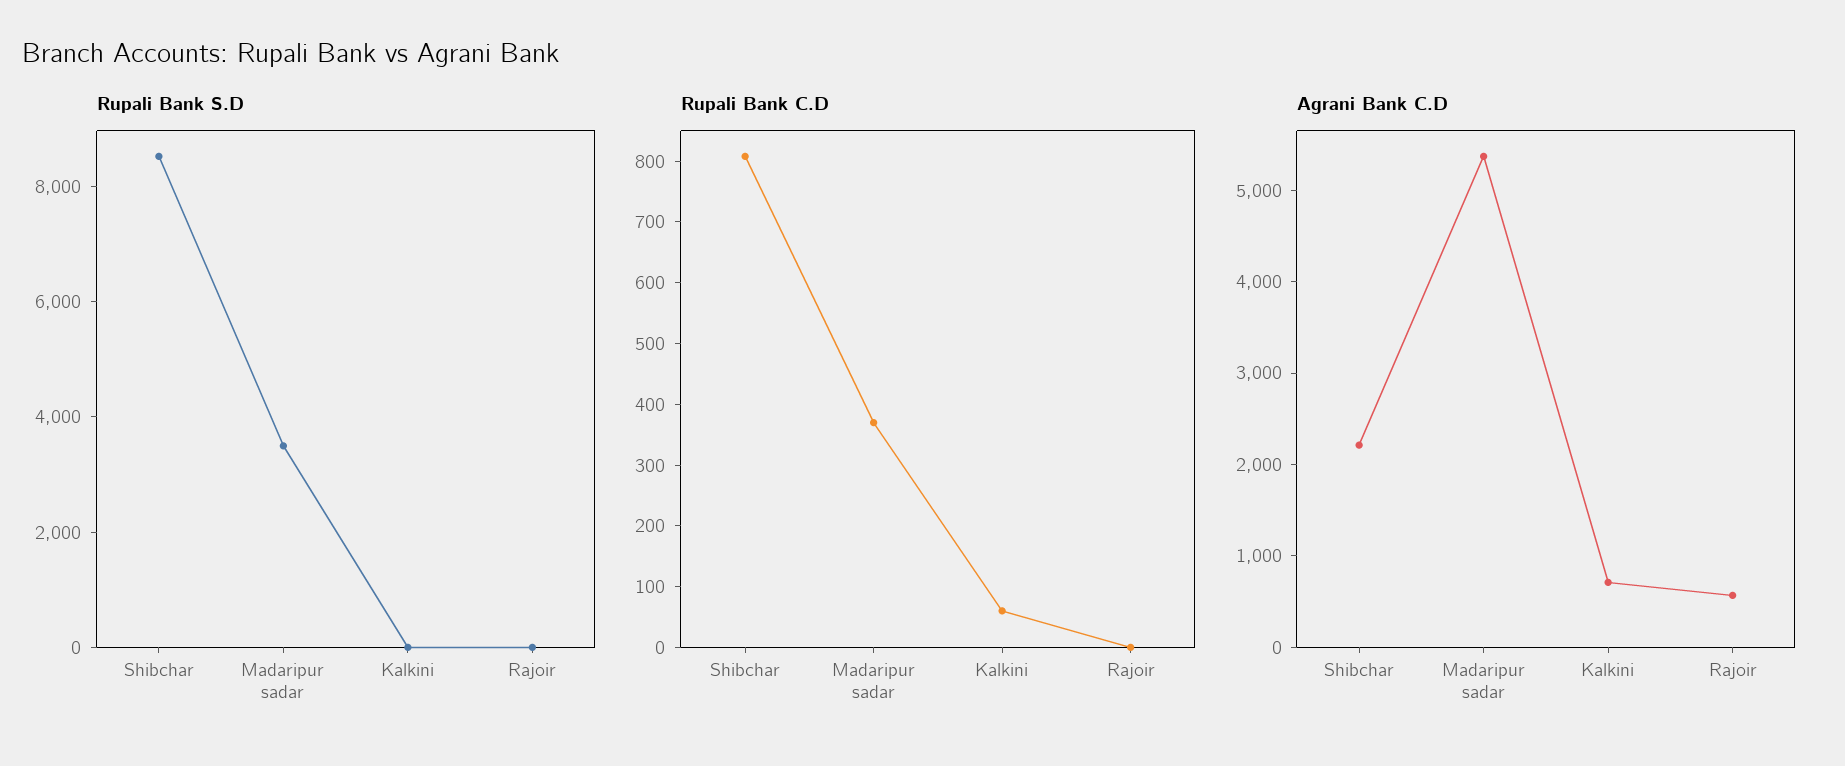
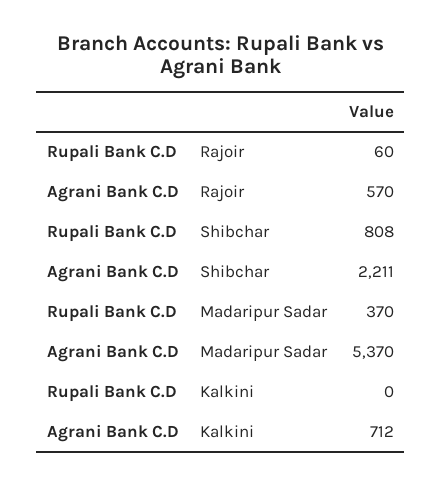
  {
-   "Rupali Bank S.D": {
-     "Shibchar": 8500,
-     "Madaripur sadar": 3500,
-     "Kalkini": 0,
-     "Rajoir": 0
-   },
    "Rupali Bank C.D": {
      "Shibchar": 808,
      "Madaripur sadar": 370,
-     "Kalkini": 60,
+     "Kalkini": 0,
-     "Rajoir": 0
+     "Rajoir": 60
    },
    "Agrani Bank C.D": {
      "Shibchar": 2211,
      "Madaripur sadar": 5370,
      "Kalkini": 712,
      "Rajoir": 570
    }
  }

